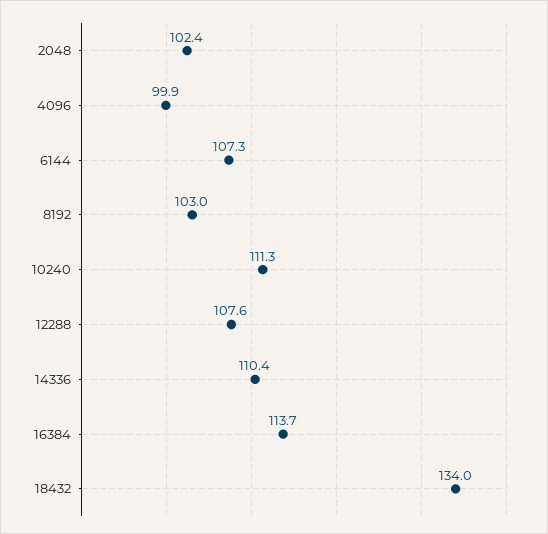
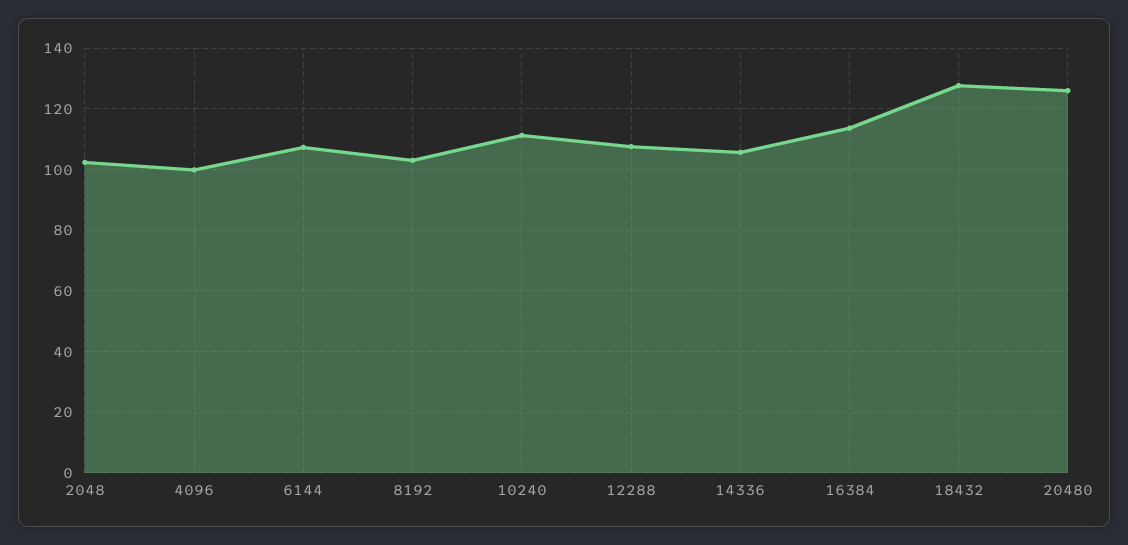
  {
    "2048": 102.4,
    "4096": 99.9,
    "6144": 107.3,
    "8192": 103,
    "10240": 111.3,
    "12288": 107.6,
-   "14336": 110.4,
+   "14336": 106,
    "16384": 113.7,
-   "18432": 134
+   "18432": 128,
+   "20480": 126
  }

